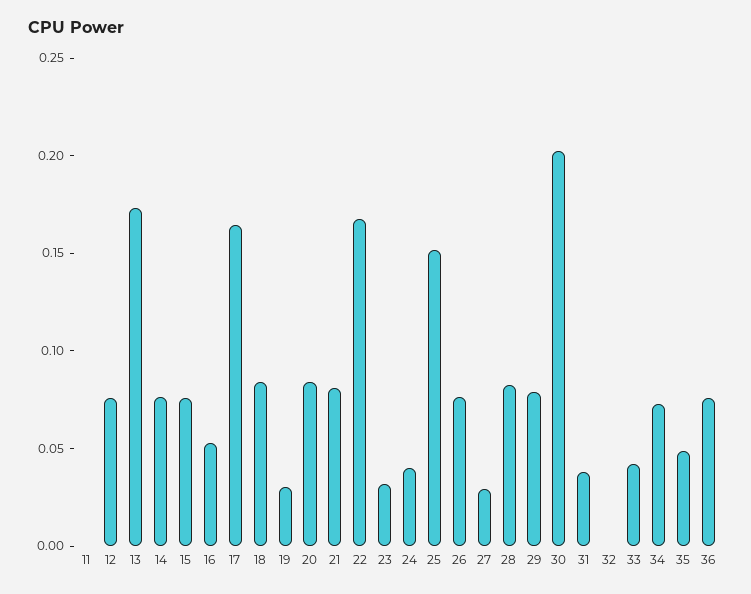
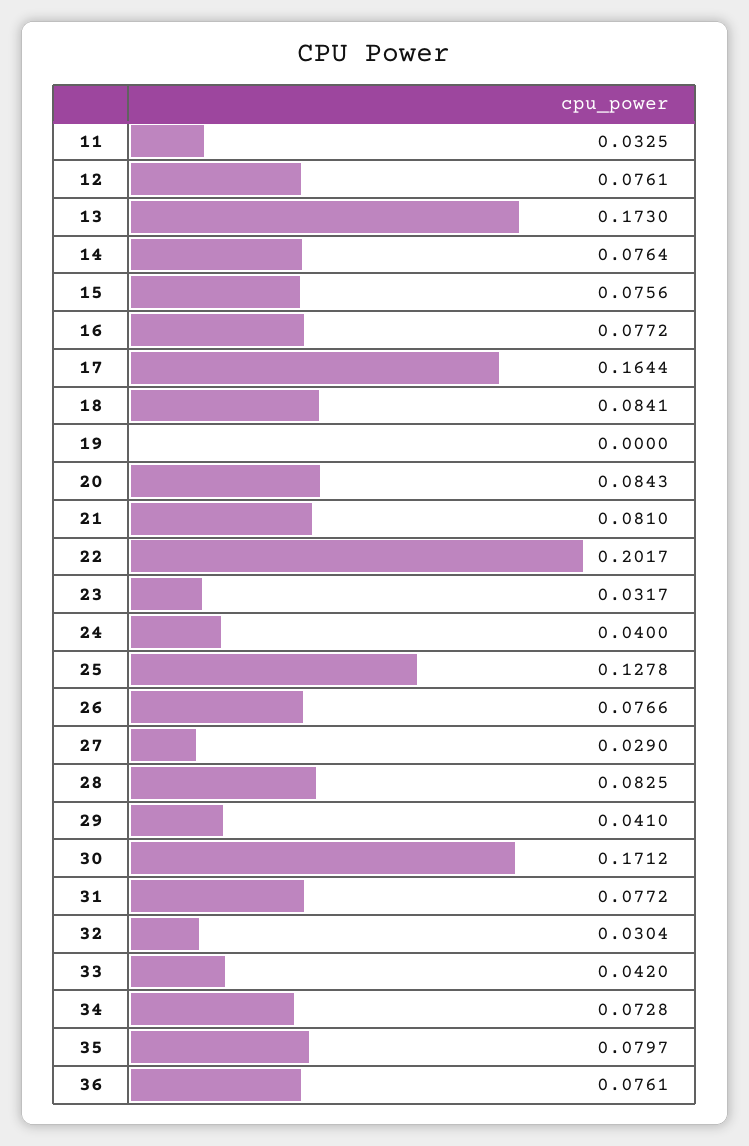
  {
-   "11": 0,
+   "11": 0.0325,
    "12": 0.0761,
    "13": 0.173,
    "14": 0.0764,
    "15": 0.0756,
-   "16": 0.05,
+   "16": 0.0772,
    "17": 0.1644,
    "18": 0.0841,
-   "19": 0.03,
+   "19": 0,
    "20": 0.0843,
    "21": 0.081,
-   "22": 0.17,
+   "22": 0.2017,
    "23": 0.0317,
    "24": 0.04,
-   "25": 0.15,
+   "25": 0.1278,
    "26": 0.0766,
    "27": 0.029,
    "28": 0.0825,
-   "29": 0.08,
+   "29": 0.041,
-   "30": 0.2,
+   "30": 0.1712,
-   "31": 0.04,
+   "31": 0.0772,
-   "32": 0,
+   "32": 0.0304,
    "33": 0.042,
    "34": 0.0728,
-   "35": 0.05,
+   "35": 0.0797,
    "36": 0.0761
  }

